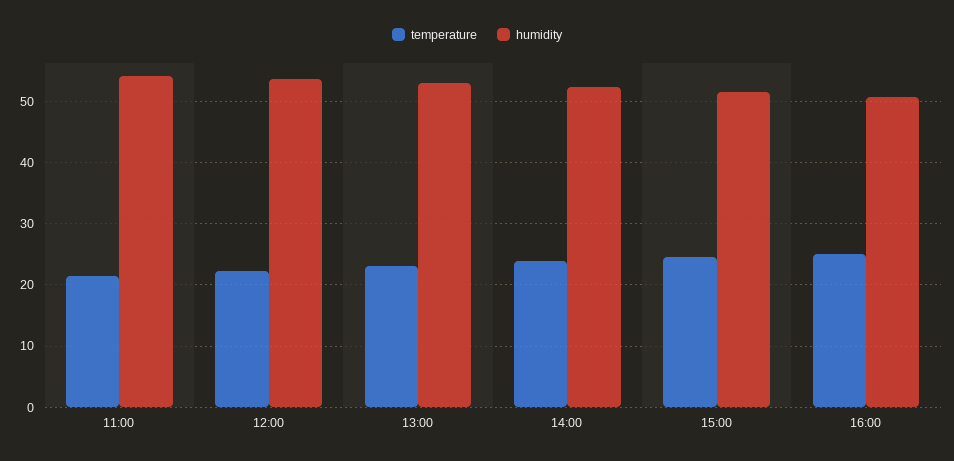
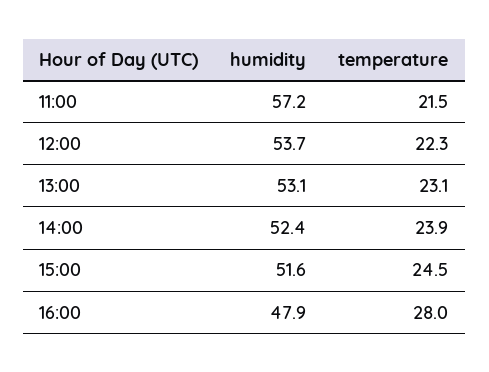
  {
    "temperature": {
      "11:00": 21.5,
      "12:00": 22.3,
      "13:00": 23.1,
      "14:00": 23.9,
      "15:00": 24.5,
-     "16:00": 25
+     "16:00": 28
    },
    "humidity": {
-     "11:00": 54,
+     "11:00": 57.2,
      "12:00": 53.7,
      "13:00": 53.1,
      "14:00": 52.4,
      "15:00": 51.6,
-     "16:00": 51
+     "16:00": 47.9
    }
  }

